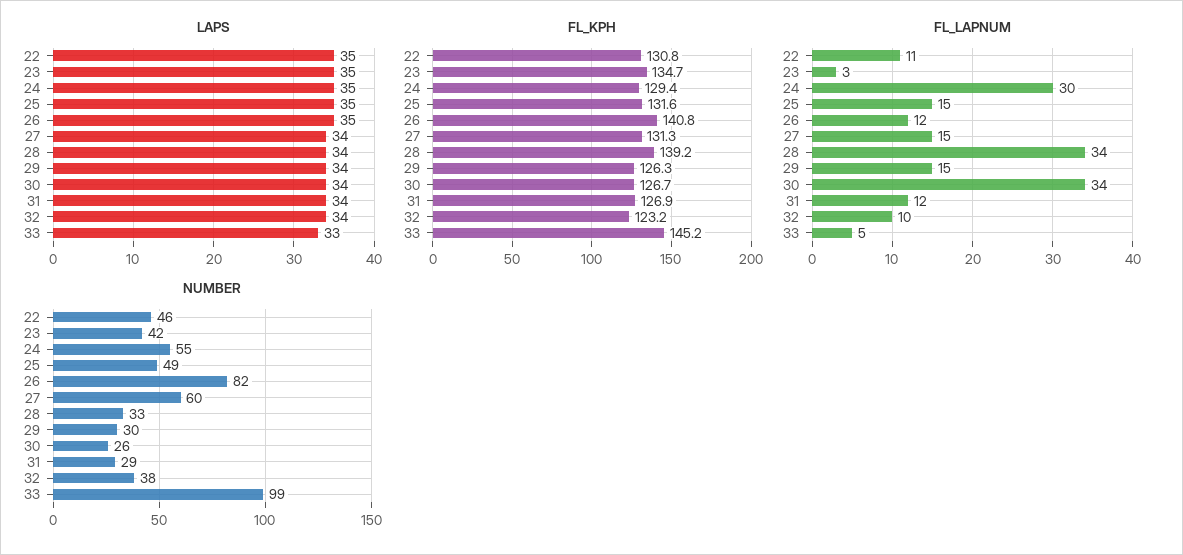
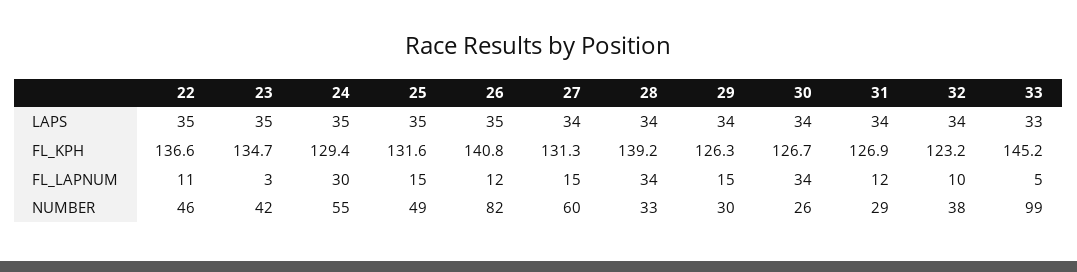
  {
    "LAPS": {
      "22": 35,
      "23": 35,
      "24": 35,
      "25": 35,
      "26": 35,
      "27": 34,
      "28": 34,
      "29": 34,
      "30": 34,
      "31": 34,
      "32": 34,
      "33": 33
    },
    "FL_KPH": {
-     "22": 130.8,
+     "22": 136.6,
      "23": 134.7,
      "24": 129.4,
      "25": 131.6,
      "26": 140.8,
      "27": 131.3,
      "28": 139.2,
      "29": 126.3,
      "30": 126.7,
      "31": 126.9,
      "32": 123.2,
      "33": 145.2
    },
    "FL_LAPNUM": {
      "22": 11,
      "23": 3,
      "24": 30,
      "25": 15,
      "26": 12,
      "27": 15,
      "28": 34,
      "29": 15,
      "30": 34,
      "31": 12,
      "32": 10,
      "33": 5
    },
    "NUMBER": {
      "22": 46,
      "23": 42,
      "24": 55,
      "25": 49,
      "26": 82,
      "27": 60,
      "28": 33,
      "29": 30,
      "30": 26,
      "31": 29,
      "32": 38,
      "33": 99
    }
  }

